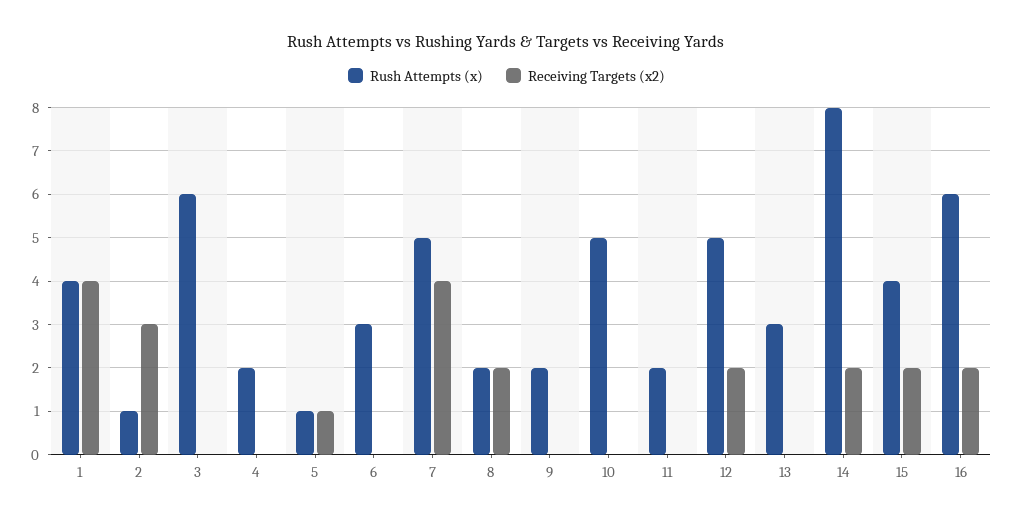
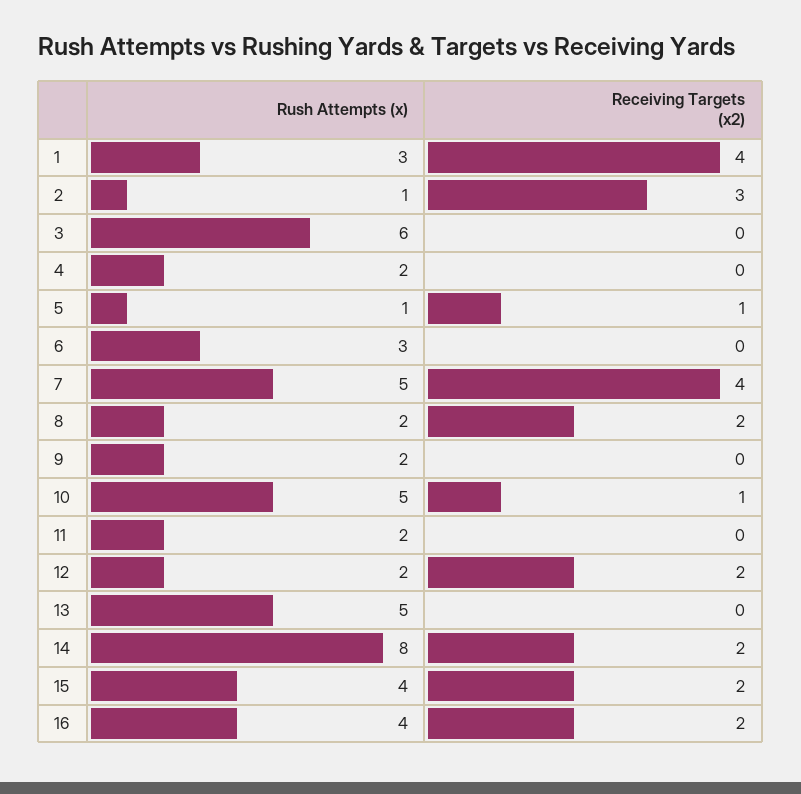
  {
    "Rush Attempts (x)": {
-     "1": 4,
+     "1": 3,
      "2": 1,
      "3": 6,
      "4": 2,
      "5": 1,
      "6": 3,
      "7": 5,
      "8": 2,
      "9": 2,
      "10": 5,
      "11": 2,
-     "12": 5,
+     "12": 2,
-     "13": 3,
+     "13": 5,
      "14": 8,
      "15": 4,
-     "16": 6
+     "16": 4
    },
    "Receiving Targets (x2)": {
      "1": 4,
      "2": 3,
      "3": 0,
      "4": 0,
      "5": 1,
      "6": 0,
      "7": 4,
      "8": 2,
      "9": 0,
-     "10": 0,
+     "10": 1,
      "11": 0,
      "12": 2,
      "13": 0,
      "14": 2,
      "15": 2,
      "16": 2
    }
  }

